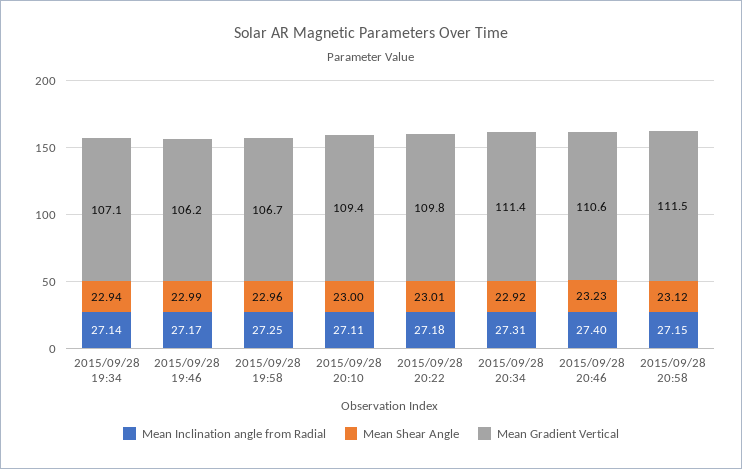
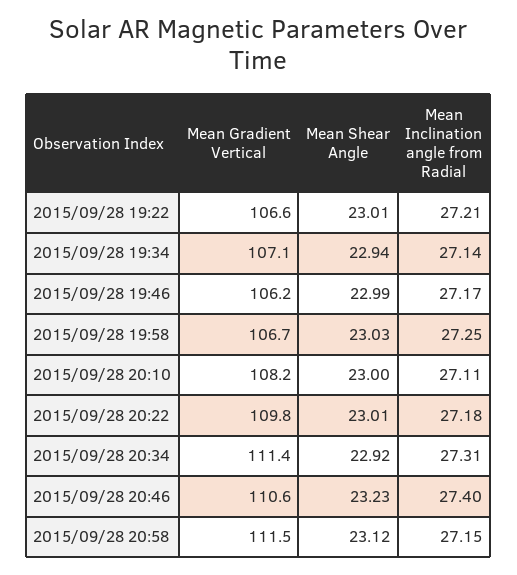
  {
    "Mean Inclination angle from Radial": {
      "2015/09/28 19:34": 27.14,
      "2015/09/28 19:46": 27.17,
      "2015/09/28 19:58": 27.25,
      "2015/09/28 20:10": 27.11,
      "2015/09/28 20:22": 27.18,
      "2015/09/28 20:34": 27.31,
      "2015/09/28 20:46": 27.4,
-     "2015/09/28 20:58": 27.15
+     "2015/09/28 20:58": 27.15,
+     "2015/09/28 19:22": 27.21
    },
    "Mean Shear Angle": {
      "2015/09/28 19:34": 22.94,
      "2015/09/28 19:46": 22.99,
-     "2015/09/28 19:58": 22.96,
+     "2015/09/28 19:58": 23.03,
      "2015/09/28 20:10": 23,
      "2015/09/28 20:22": 23.01,
      "2015/09/28 20:34": 22.92,
      "2015/09/28 20:46": 23.23,
-     "2015/09/28 20:58": 23.12
+     "2015/09/28 20:58": 23.12,
+     "2015/09/28 19:22": 23.01
    },
    "Mean Gradient Vertical": {
      "2015/09/28 19:34": 107.1,
      "2015/09/28 19:46": 106.2,
      "2015/09/28 19:58": 106.7,
-     "2015/09/28 20:10": 109.4,
+     "2015/09/28 20:10": 108.2,
      "2015/09/28 20:22": 109.8,
      "2015/09/28 20:34": 111.4,
      "2015/09/28 20:46": 110.6,
-     "2015/09/28 20:58": 111.5
+     "2015/09/28 20:58": 111.5,
+     "2015/09/28 19:22": 106.6
    }
  }

